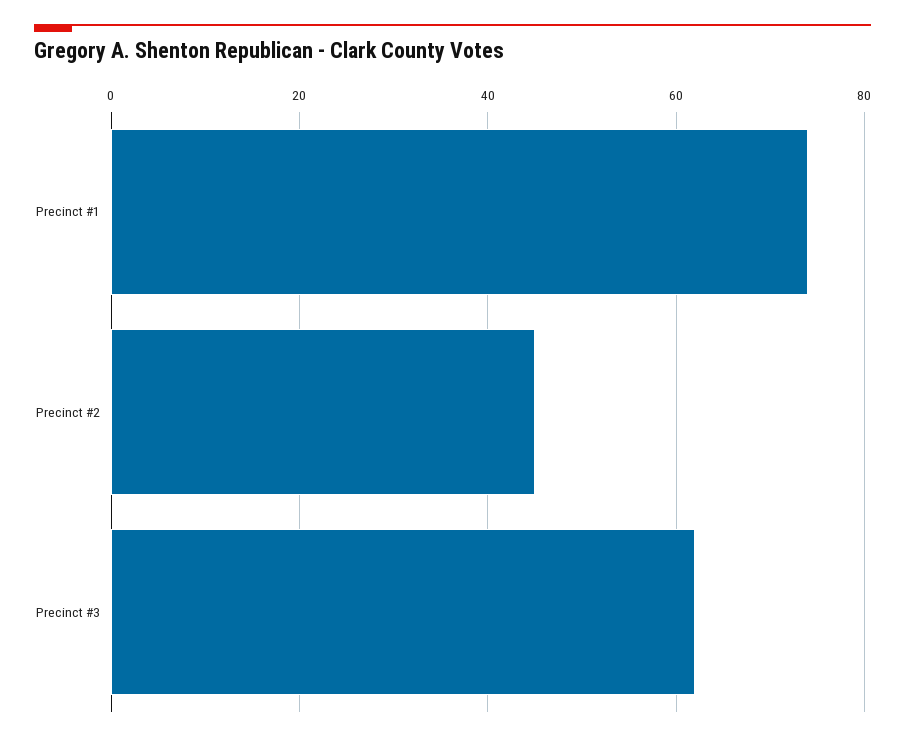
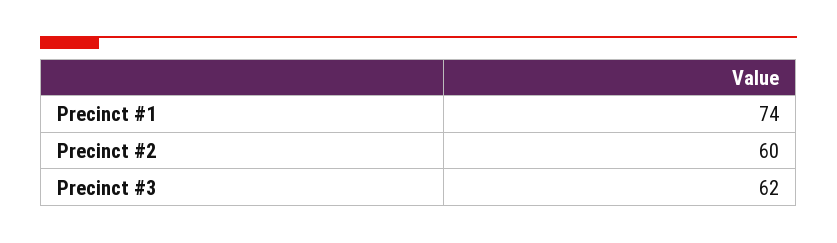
  {
    "Precinct #1": 74,
-   "Precinct #2": 45,
+   "Precinct #2": 60,
    "Precinct #3": 62
  }

